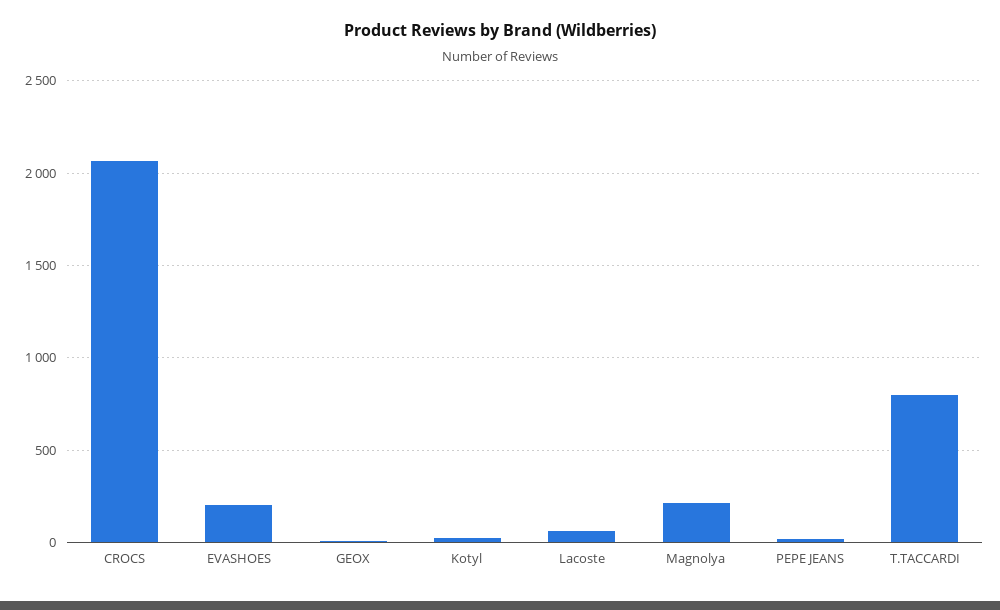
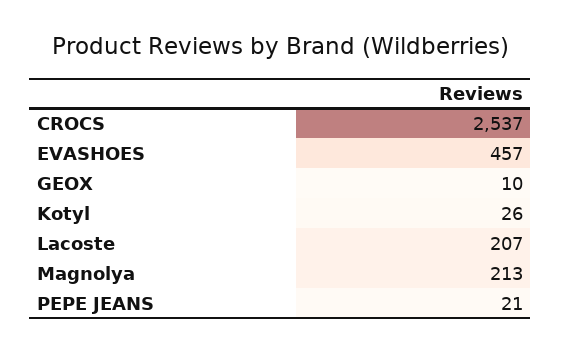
  {
-   "CROCS": 2050,
+   "CROCS": 2537,
-   "EVASHOES": 200,
+   "EVASHOES": 457,
    "GEOX": 10,
    "Kotyl": 26,
-   "Lacoste": 50,
+   "Lacoste": 207,
    "Magnolya": 213,
-   "PEPE JEANS": 21,
+   "PEPE JEANS": 21
-   "T.TACCARDI": 800
  }

